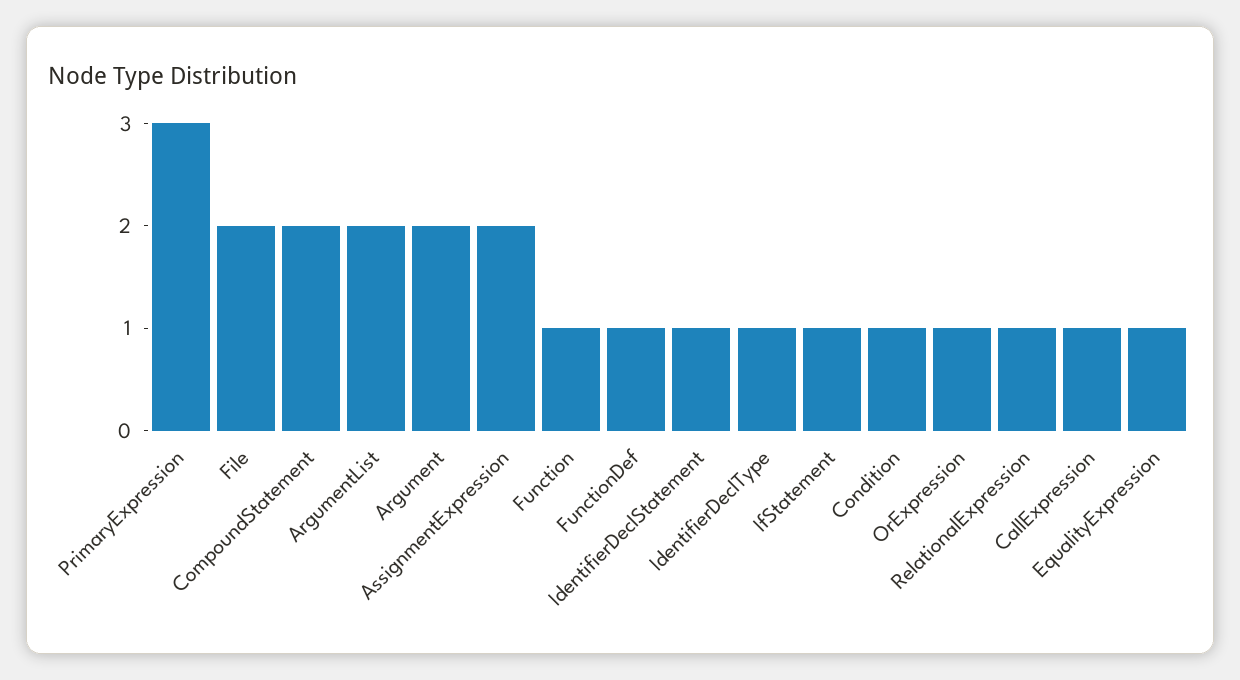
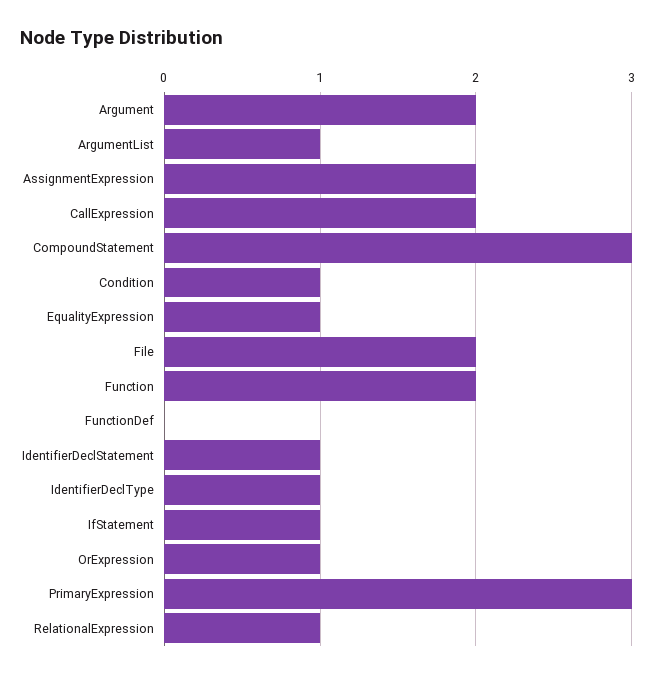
  {
    "PrimaryExpression": 3,
    "File": 2,
-   "CompoundStatement": 2,
+   "CompoundStatement": 3,
-   "ArgumentList": 2,
+   "ArgumentList": 1,
    "Argument": 2,
    "AssignmentExpression": 2,
-   "Function": 1,
+   "Function": 2,
-   "FunctionDef": 1,
+   "FunctionDef": 0,
    "IdentifierDeclStatement": 1,
    "IdentifierDeclType": 1,
    "IfStatement": 1,
    "Condition": 1,
    "OrExpression": 1,
    "RelationalExpression": 1,
-   "CallExpression": 1,
+   "CallExpression": 2,
    "EqualityExpression": 1
  }

